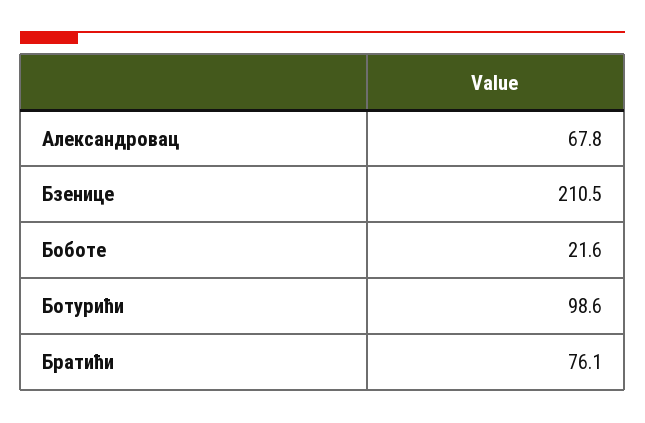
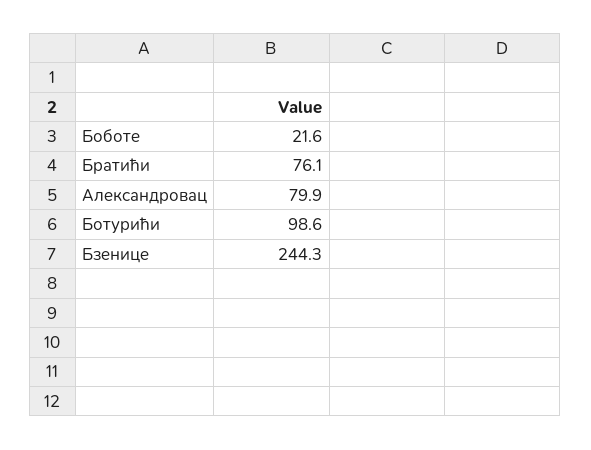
  {
-   "Александровац": 67.8,
+   "Александровац": 79.9,
-   "Бзенице": 210.5,
+   "Бзенице": 244.3,
    "Боботе": 21.6,
    "Ботурићи": 98.6,
    "Братићи": 76.1
  }

